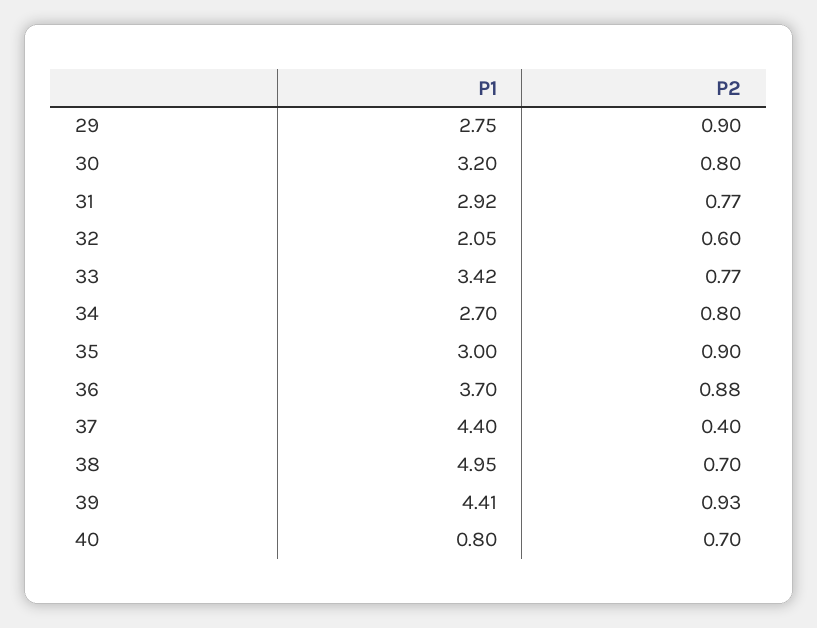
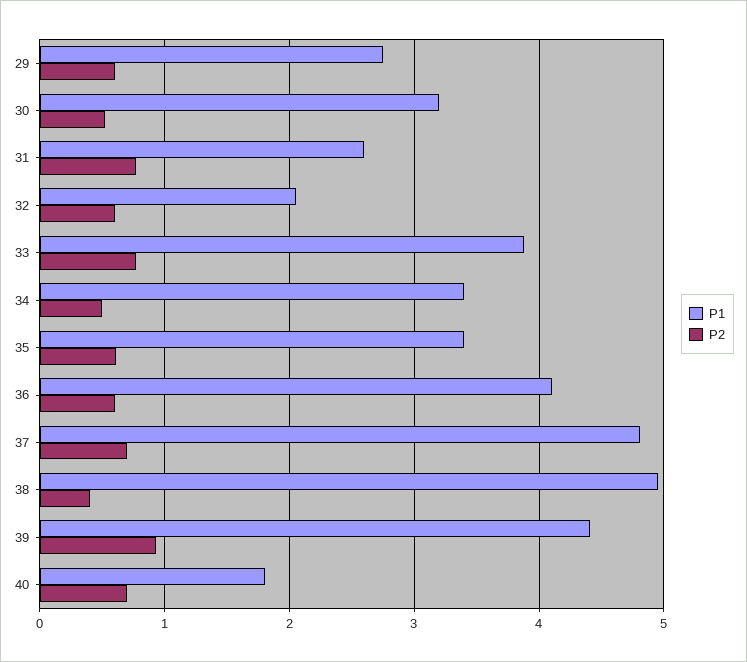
  {
    "P1": {
      "29": 2.75,
      "30": 3.2,
-     "31": 2.92,
+     "31": 2.6,
      "32": 2.05,
-     "33": 3.42,
+     "33": 3.9,
-     "34": 2.7,
+     "34": 3.4,
-     "35": 3,
+     "35": 3.4,
-     "36": 3.7,
+     "36": 4.1,
-     "37": 4.4,
+     "37": 4.8,
      "38": 4.95,
      "39": 4.41,
-     "40": 0.8
+     "40": 1.8
    },
    "P2": {
-     "29": 0.9,
+     "29": 0.6,
-     "30": 0.8,
+     "30": 0.5,
      "31": 0.77,
      "32": 0.6,
      "33": 0.77,
-     "34": 0.8,
+     "34": 0.5,
-     "35": 0.9,
+     "35": 0.6,
-     "36": 0.88,
+     "36": 0.6,
-     "37": 0.4,
+     "37": 0.7,
-     "38": 0.7,
+     "38": 0.4,
      "39": 0.93,
      "40": 0.7
    }
  }

